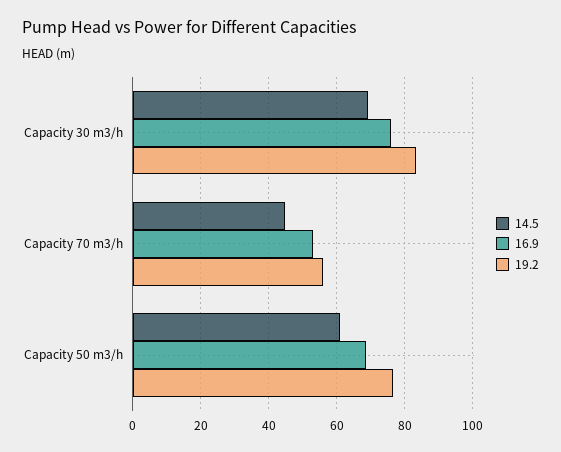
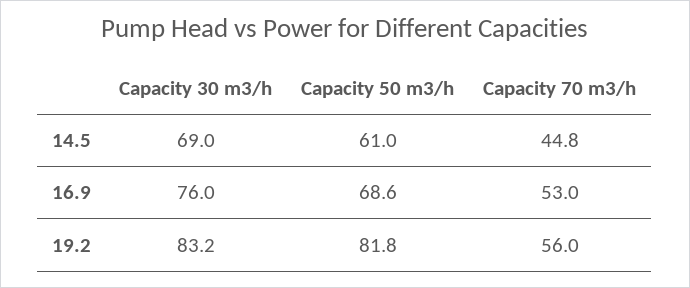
  {
    "14.5": {
      "Capacity 30 m3/h": 69,
      "Capacity 70 m3/h": 44.8,
      "Capacity 50 m3/h": 61
    },
    "16.9": {
      "Capacity 30 m3/h": 76,
      "Capacity 70 m3/h": 53,
      "Capacity 50 m3/h": 68.6
    },
    "19.2": {
      "Capacity 30 m3/h": 83.2,
      "Capacity 70 m3/h": 56,
-     "Capacity 50 m3/h": 76
+     "Capacity 50 m3/h": 81.8
    }
  }

